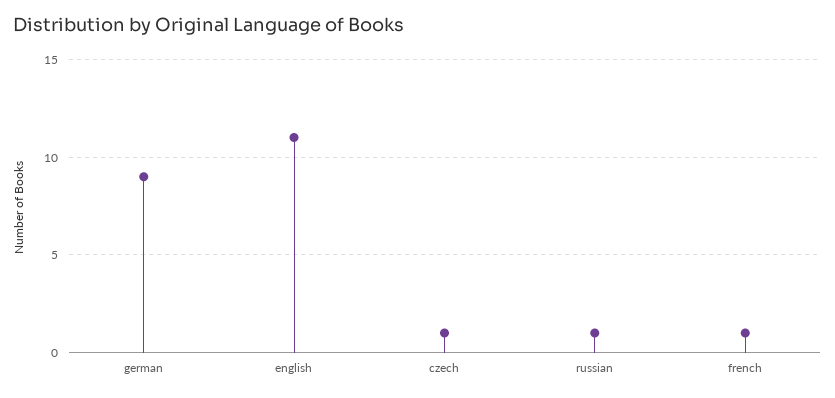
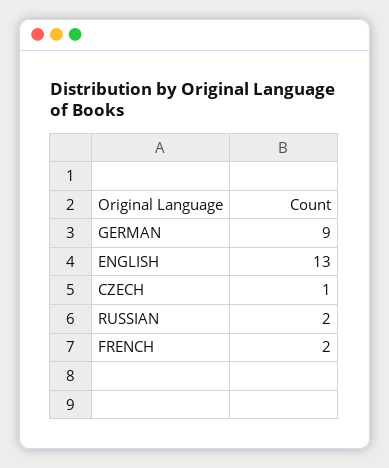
  {
    "german": 9,
-   "english": 11,
+   "english": 13,
    "czech": 1,
-   "russian": 1,
+   "russian": 2,
-   "french": 1
+   "french": 2
  }

